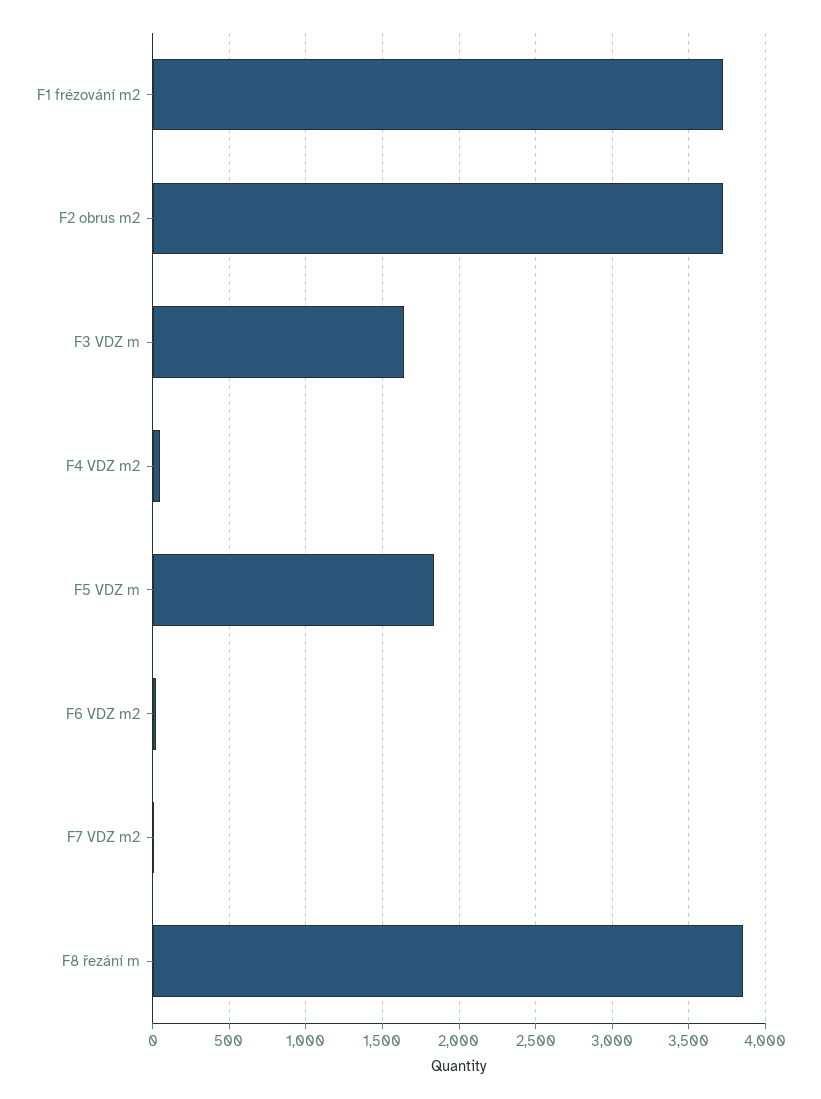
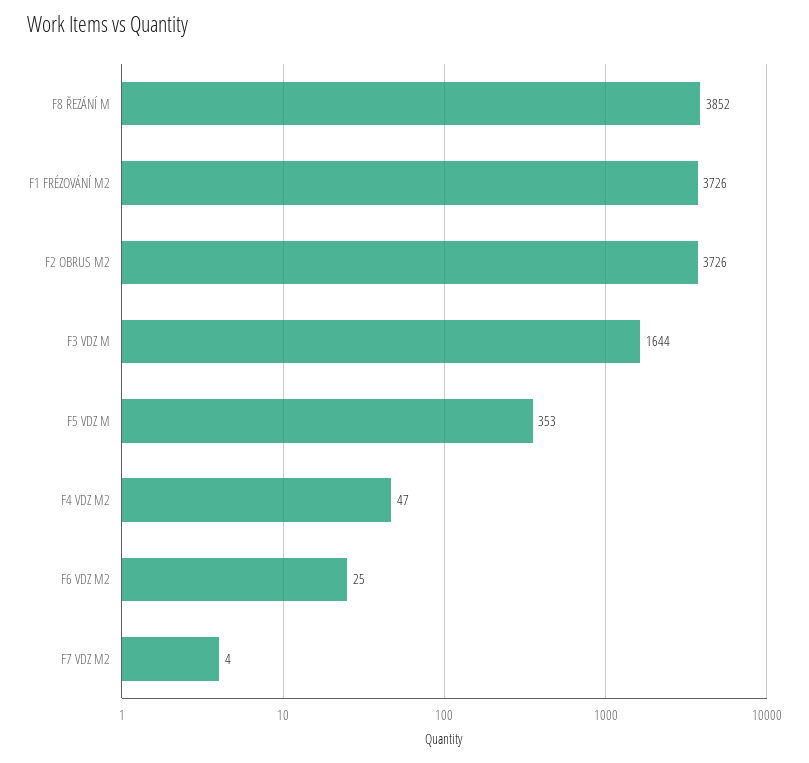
  {
    "F1 frézování m2": 3726,
    "F2 obrus m2": 3726,
    "F3 VDZ m": 1644,
    "F4 VDZ m2": 47,
-   "F5 VDZ m": 1850,
+   "F5 VDZ m": 353,
    "F6 VDZ m2": 25,
    "F7 VDZ m2": 4,
    "F8 řezání m": 3852
  }

